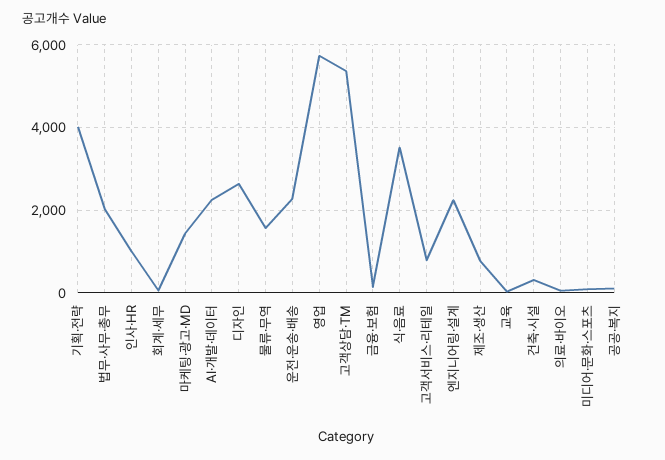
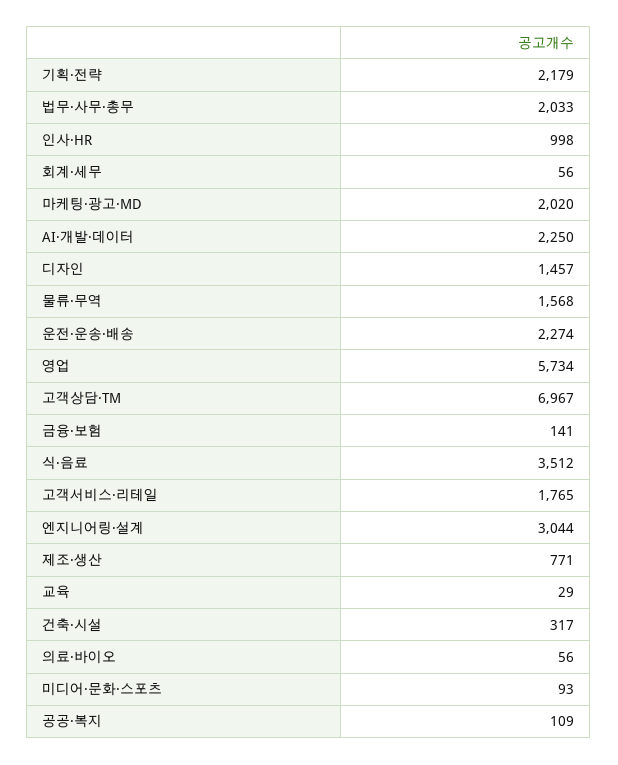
  {
-   "기획·전략": 4000,
+   "기획·전략": 2179,
    "법무·사무·총무": 2033,
    "인사·HR": 998,
    "회계·세무": 56,
-   "마케팅·광고·MD": 1400,
+   "마케팅·광고·MD": 2020,
    "AI·개발·데이터": 2250,
-   "디자인": 2600,
+   "디자인": 1457,
    "물류·무역": 1568,
    "운전·운송·배송": 2274,
    "영업": 5734,
-   "고객상담·TM": 5400,
+   "고객상담·TM": 6967,
    "금융·보험": 141,
    "식·음료": 3512,
-   "고객서비스·리테일": 800,
+   "고객서비스·리테일": 1765,
-   "엔지니어링·설계": 2200,
+   "엔지니어링·설계": 3044,
    "제조·생산": 771,
    "교육": 29,
    "건축·시설": 317,
    "의료·바이오": 56,
    "미디어·문화·스포츠": 93,
    "공공·복지": 109
  }

